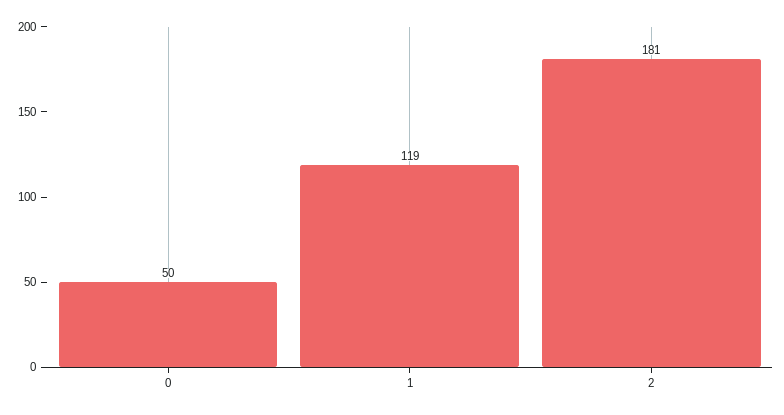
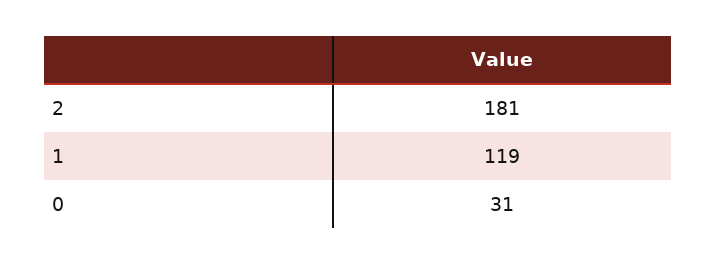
  {
-   "0": 50,
+   "0": 31,
    "1": 119,
    "2": 181
  }

